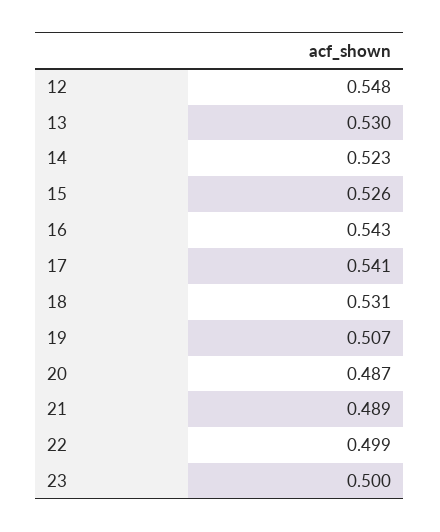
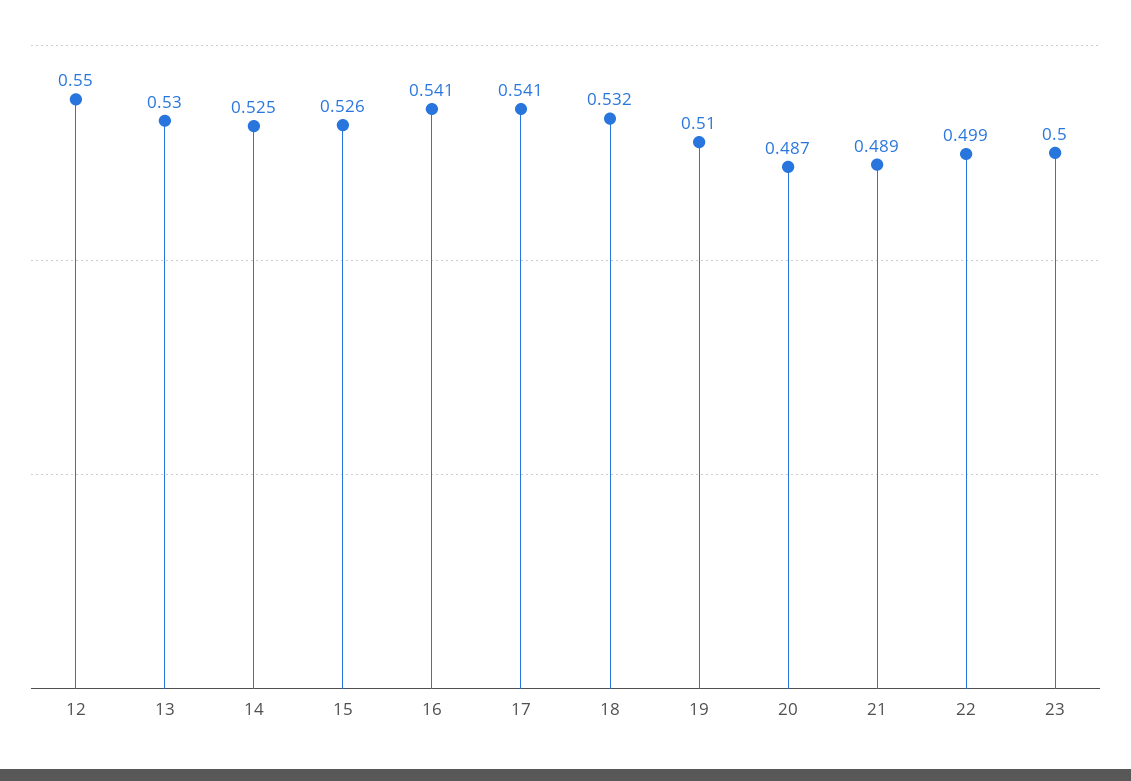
  {
-   "12": 0.548,
+   "12": 0.55,
    "13": 0.53,
-   "14": 0.523,
+   "14": 0.525,
    "15": 0.526,
-   "16": 0.543,
+   "16": 0.541,
    "17": 0.541,
-   "18": 0.531,
+   "18": 0.532,
-   "19": 0.507,
+   "19": 0.51,
    "20": 0.487,
    "21": 0.489,
    "22": 0.499,
    "23": 0.5
  }

